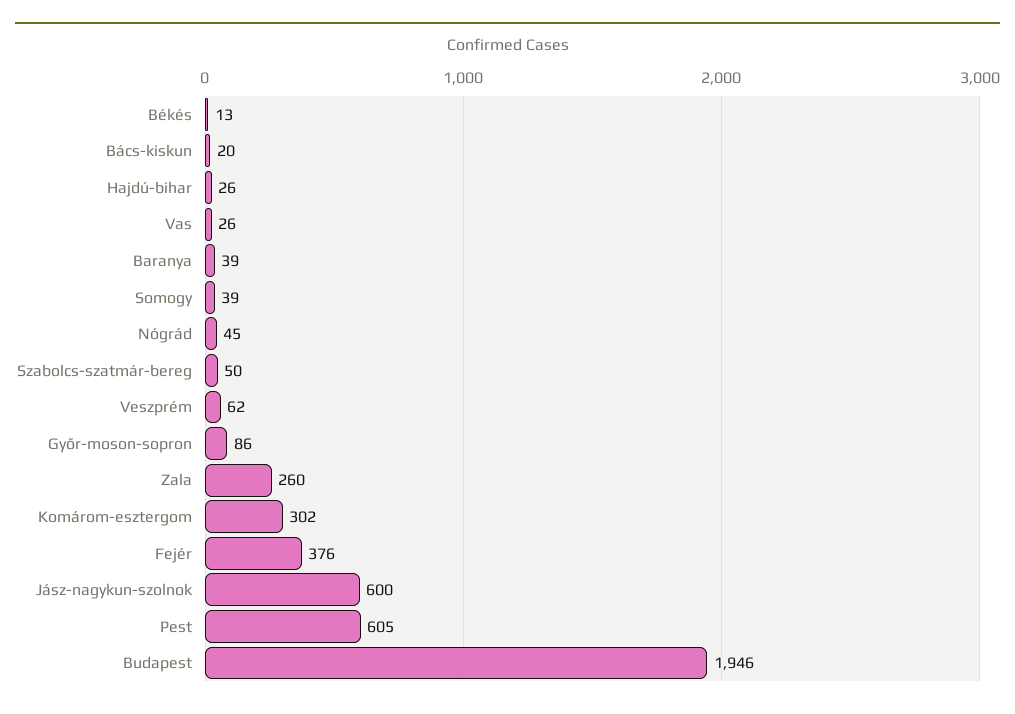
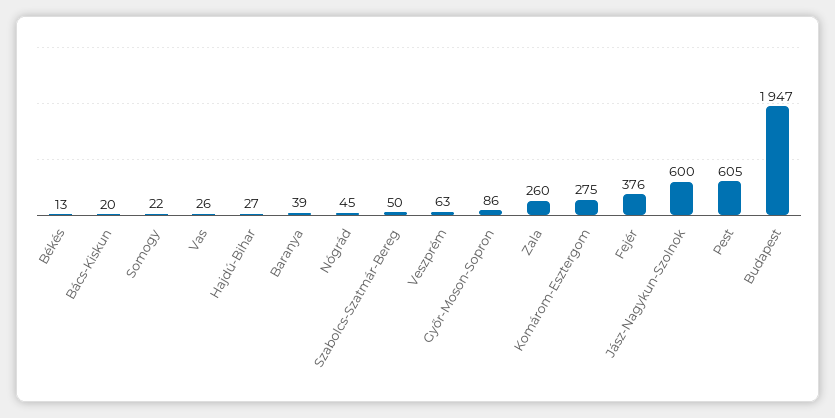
  {
    "Békés": 13,
    "Bács-kiskun": 20,
-   "Hajdú-bihar": 26,
+   "Hajdú-bihar": 27,
    "Vas": 26,
    "Baranya": 39,
-   "Somogy": 39,
+   "Somogy": 22,
    "Nógrád": 45,
    "Szabolcs-szatmár-bereg": 50,
-   "Veszprém": 62,
+   "Veszprém": 63,
    "Győr-moson-sopron": 86,
    "Zala": 260,
-   "Komárom-esztergom": 302,
+   "Komárom-esztergom": 275,
    "Fejér": 376,
    "Jász-nagykun-szolnok": 600,
    "Pest": 605,
-   "Budapest": 1946
+   "Budapest": 1947
  }

